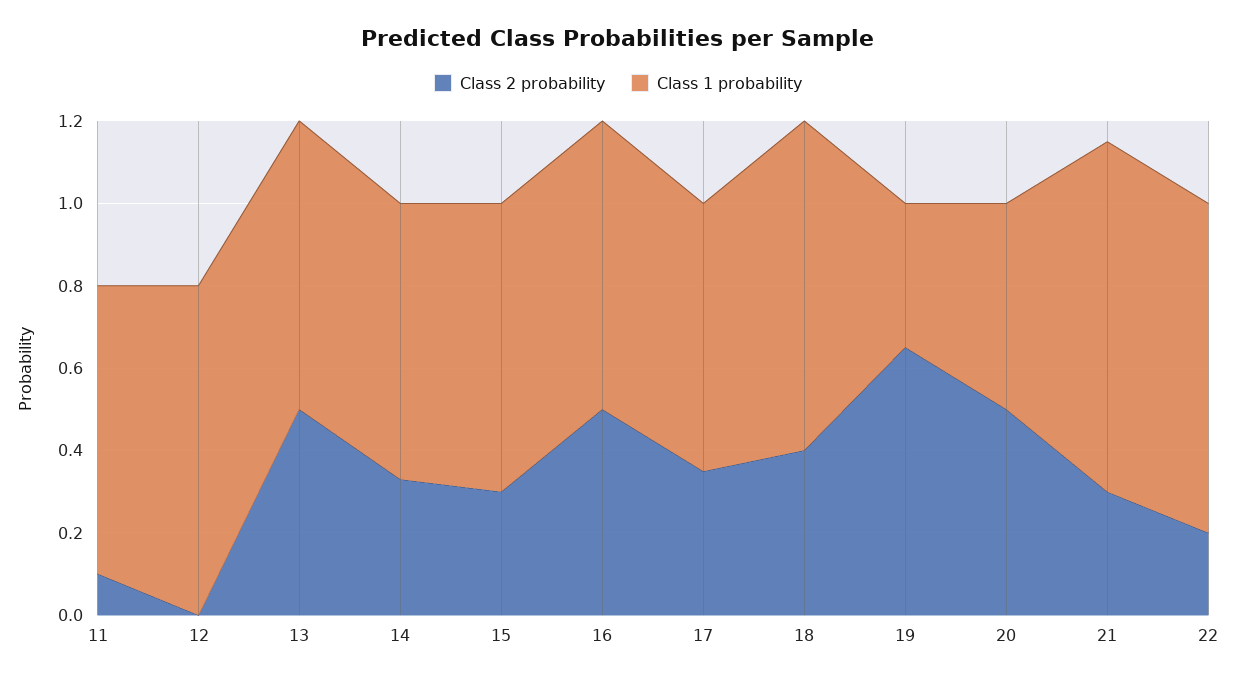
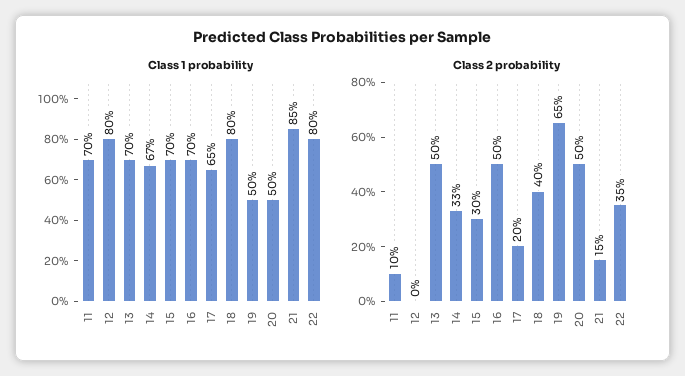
  {
    "Class 2 probability": {
      "11": 0.1,
      "12": 0,
      "13": 0.5,
      "14": 0.33,
      "15": 0.3,
      "16": 0.5,
-     "17": 0.35,
+     "17": 0.2,
      "18": 0.4,
      "19": 0.65,
      "20": 0.5,
-     "21": 0.3,
+     "21": 0.15,
-     "22": 0.2
+     "22": 0.35
    },
    "Class 1 probability": {
      "11": 0.7,
      "12": 0.8,
      "13": 0.7,
      "14": 0.67,
      "15": 0.7,
      "16": 0.7,
      "17": 0.65,
      "18": 0.8,
-     "19": 0.35,
+     "19": 0.5,
      "20": 0.5,
      "21": 0.85,
      "22": 0.8
    }
  }

